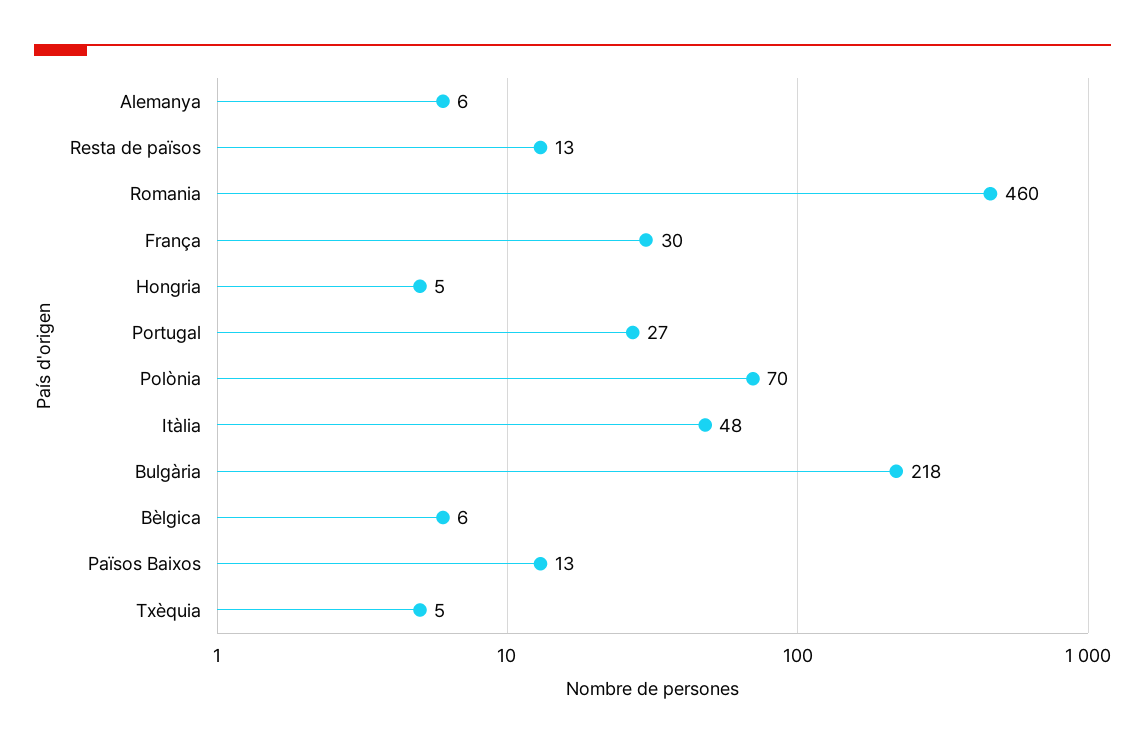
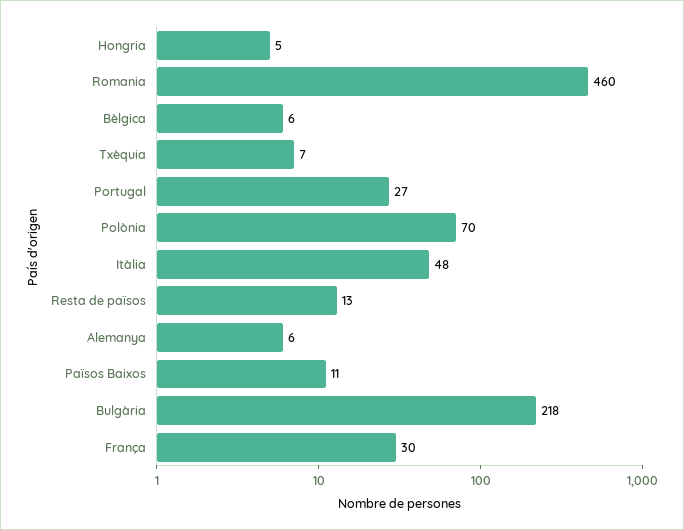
  {
    "Alemanya": 6,
    "Resta de països": 13,
    "Romania": 460,
    "França": 30,
    "Hongria": 5,
    "Portugal": 27,
    "Polònia": 70,
    "Itàlia": 48,
    "Bulgària": 218,
    "Bèlgica": 6,
-   "Països Baixos": 13,
+   "Països Baixos": 11,
-   "Txèquia": 5
+   "Txèquia": 7
  }

